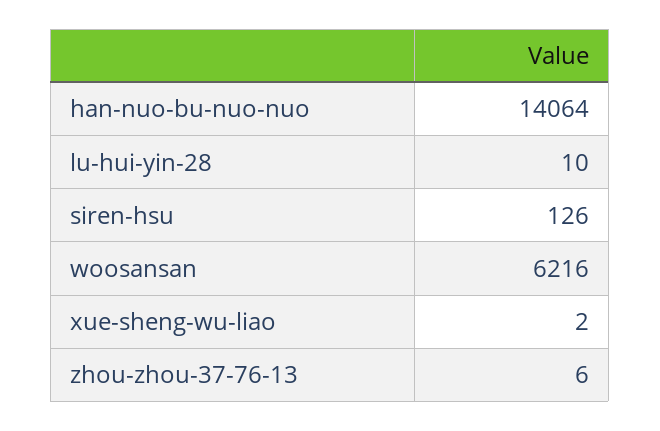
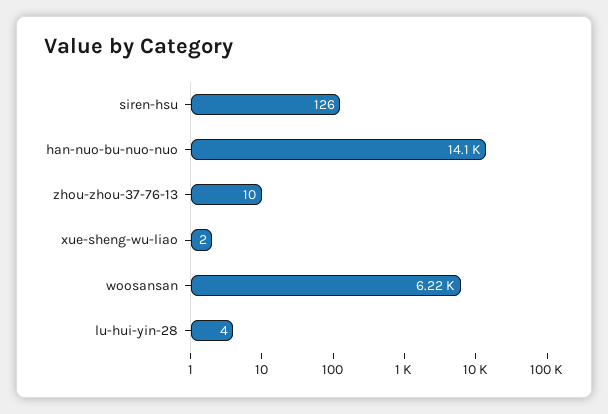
  {
    "han-nuo-bu-nuo-nuo": 14064,
-   "lu-hui-yin-28": 10,
+   "lu-hui-yin-28": 4,
    "siren-hsu": 126,
    "woosansan": 6216,
    "xue-sheng-wu-liao": 2,
-   "zhou-zhou-37-76-13": 6
+   "zhou-zhou-37-76-13": 10
  }

